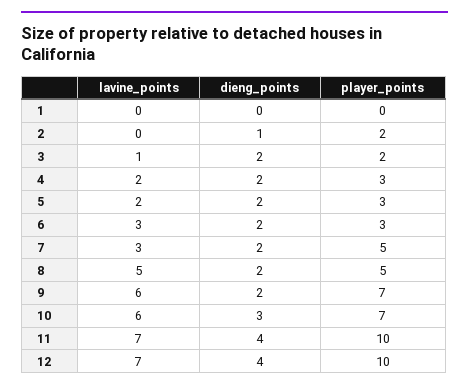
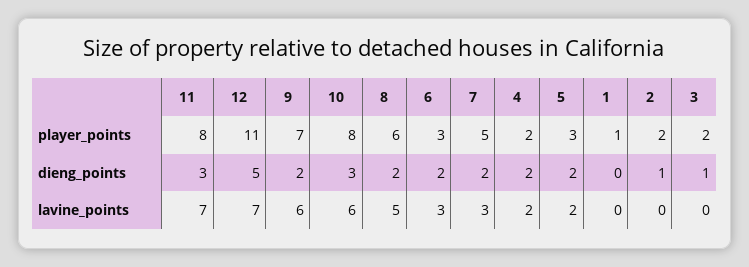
  {
    "lavine_points": {
      "1": 0,
      "2": 0,
-     "3": 1,
+     "3": 0,
      "4": 2,
      "5": 2,
      "6": 3,
      "7": 3,
      "8": 5,
      "9": 6,
      "10": 6,
      "11": 7,
      "12": 7
    },
    "dieng_points": {
      "1": 0,
      "2": 1,
-     "3": 2,
+     "3": 1,
      "4": 2,
      "5": 2,
      "6": 2,
      "7": 2,
      "8": 2,
      "9": 2,
      "10": 3,
-     "11": 4,
+     "11": 3,
-     "12": 4
+     "12": 5
    },
    "player_points": {
-     "1": 0,
+     "1": 1,
      "2": 2,
      "3": 2,
-     "4": 3,
+     "4": 2,
      "5": 3,
      "6": 3,
      "7": 5,
-     "8": 5,
+     "8": 6,
      "9": 7,
-     "10": 7,
+     "10": 8,
-     "11": 10,
+     "11": 8,
-     "12": 10
+     "12": 11
    }
  }

